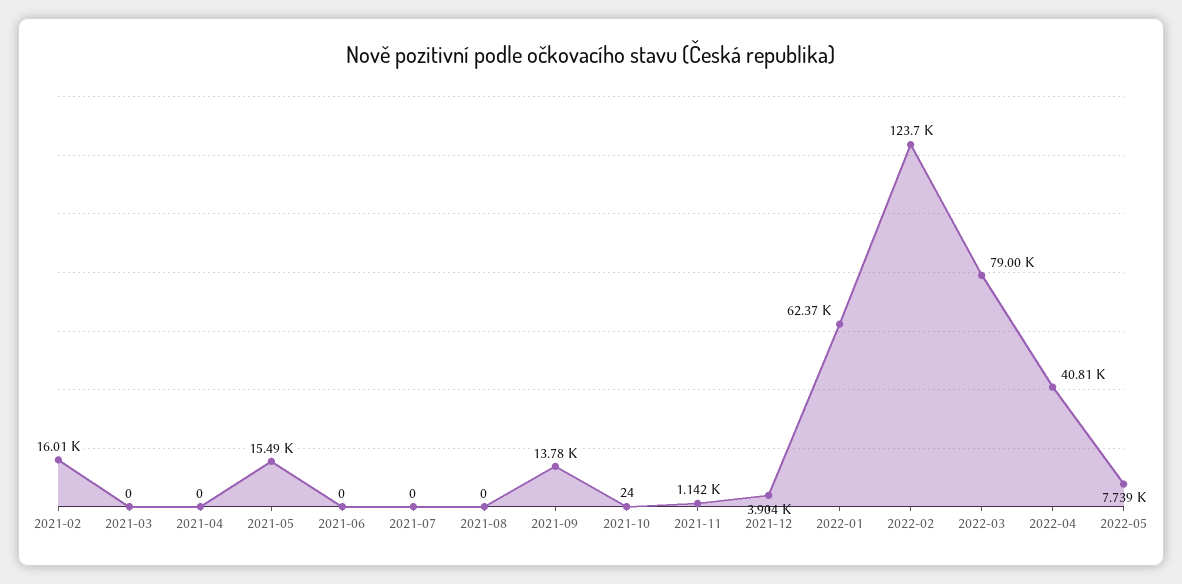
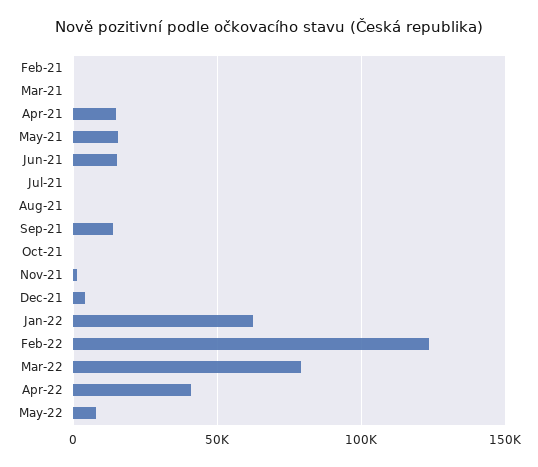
  {
-   "2021-02": 16010,
+   "2021-02": 0,
    "2021-03": 0,
-   "2021-04": 0,
+   "2021-04": 15000,
    "2021-05": 15490,
-   "2021-06": 0,
+   "2021-06": 15000,
    "2021-07": 0,
    "2021-08": 0,
    "2021-09": 13780,
    "2021-10": 24,
    "2021-11": 1142,
    "2021-12": 3904,
    "2022-01": 62370,
    "2022-02": 123700,
    "2022-03": 79000,
    "2022-04": 40810,
    "2022-05": 7739
  }

